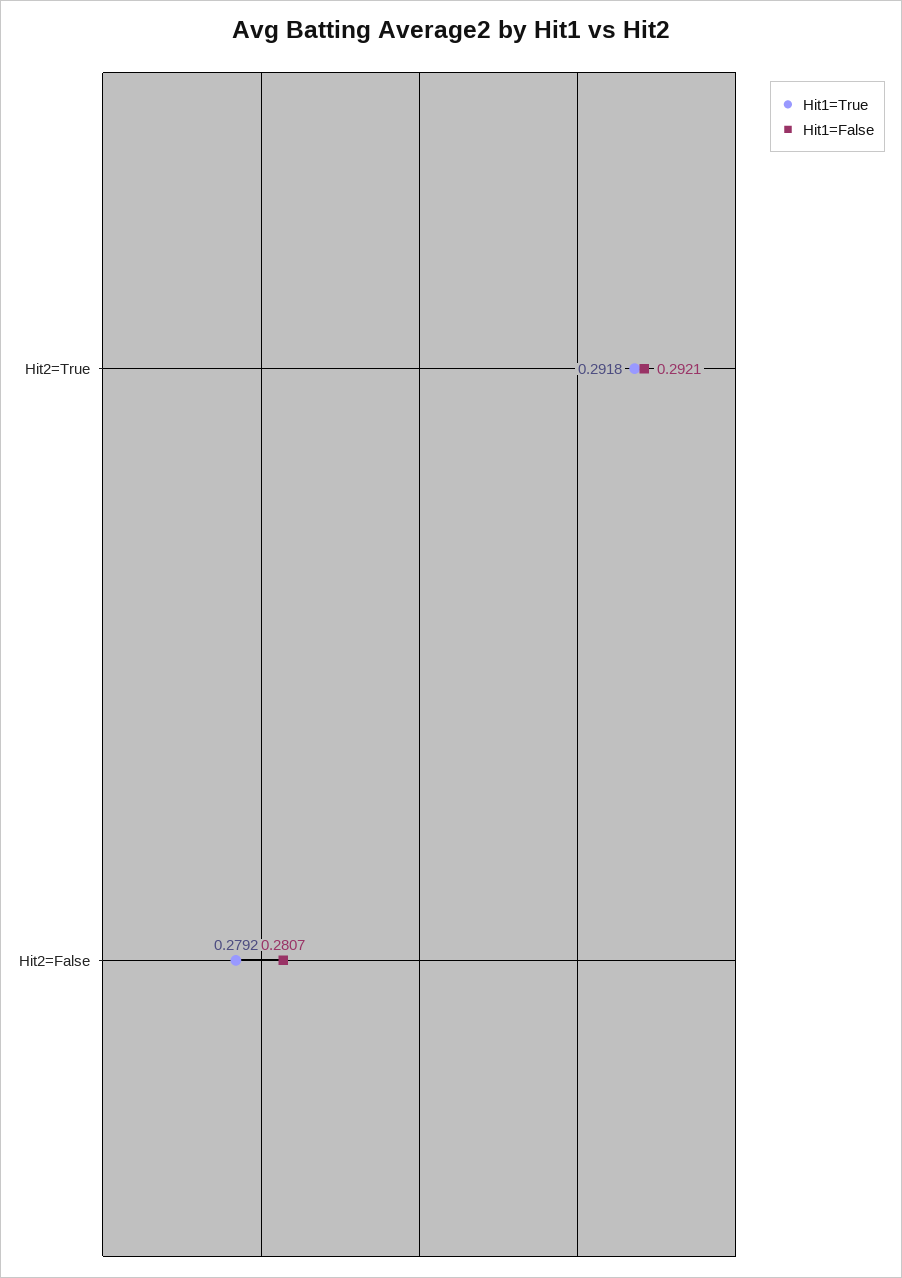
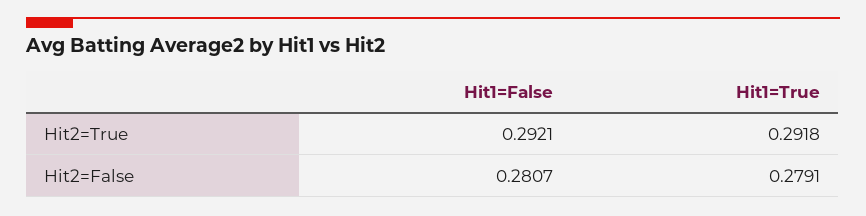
  {
    "Hit1=True": {
      "Hit2=True": 0.2918,
-     "Hit2=False": 0.2792
+     "Hit2=False": 0.2791
    },
    "Hit1=False": {
      "Hit2=True": 0.2921,
      "Hit2=False": 0.2807
    }
  }

